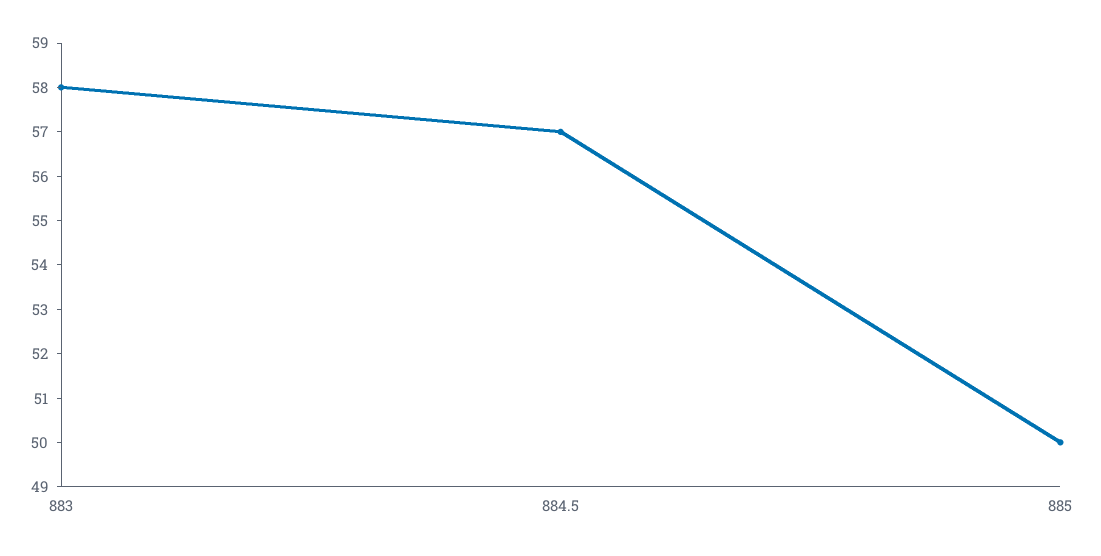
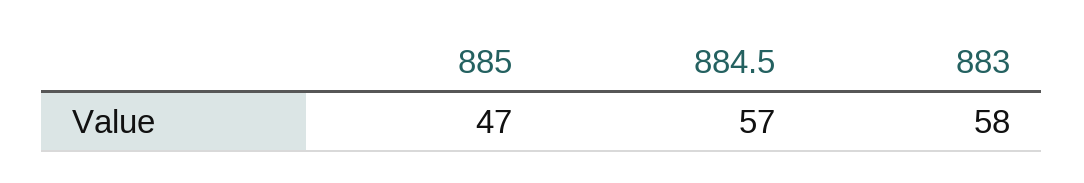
  {
    "883": 58,
    "884.5": 57,
-   "885": 50
+   "885": 47
  }

